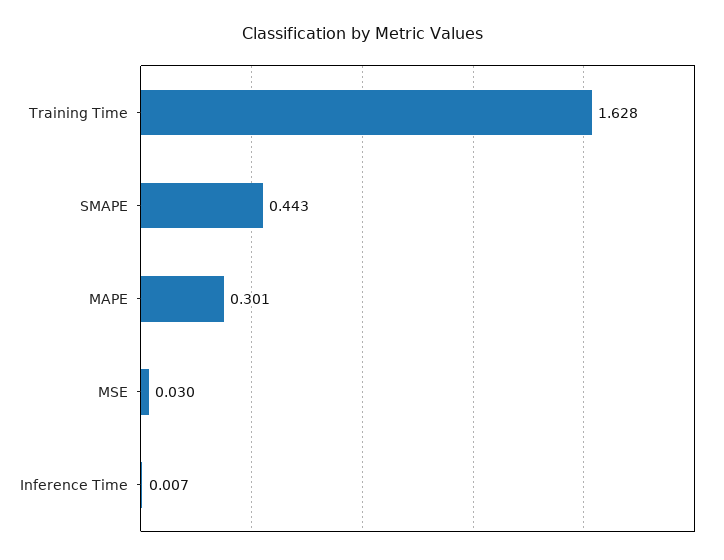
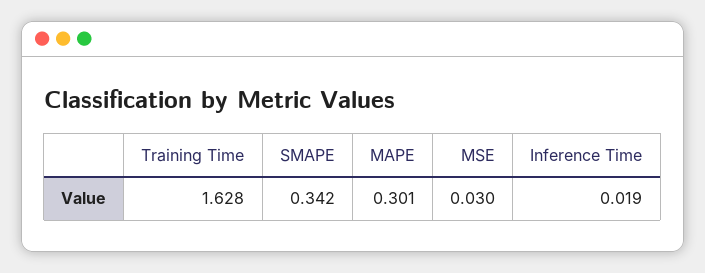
  {
    "Training Time": 1.628,
-   "SMAPE": 0.443,
+   "SMAPE": 0.342,
    "MAPE": 0.301,
    "MSE": 0.03,
-   "Inference Time": 0.007
+   "Inference Time": 0.019
  }

